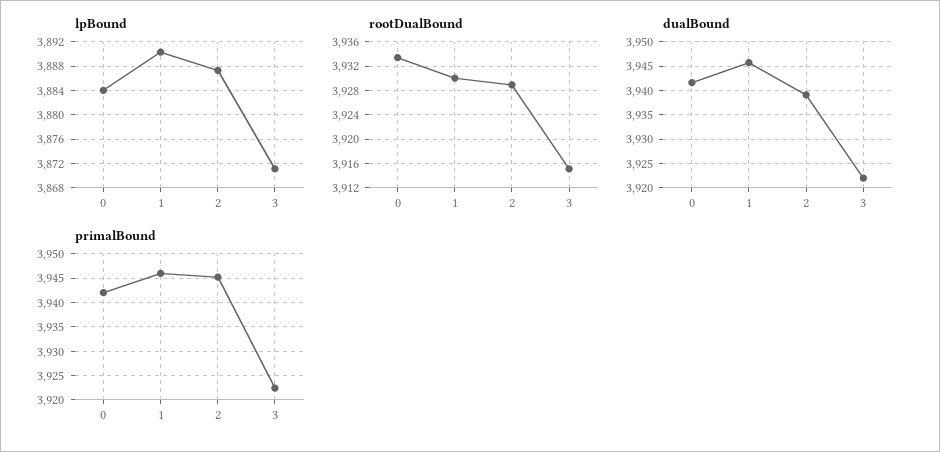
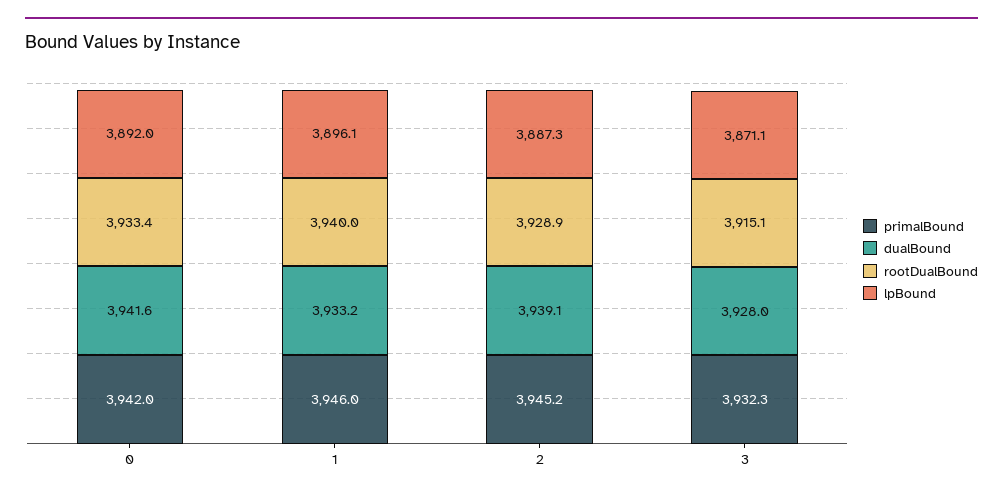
  {
    "lpBound": {
-     "0": 3884,
+     "0": 3892,
-     "1": 3890,
+     "1": 3896.1,
      "2": 3887.3,
      "3": 3871.1
    },
    "rootDualBound": {
      "0": 3933.4,
-     "1": 3930,
+     "1": 3940,
      "2": 3928.9,
      "3": 3915.1
    },
    "dualBound": {
      "0": 3941.6,
-     "1": 3945,
+     "1": 3933.2,
      "2": 3939.1,
-     "3": 3922.5
+     "3": 3928
    },
    "primalBound": {
      "0": 3942,
      "1": 3946,
      "2": 3945.2,
-     "3": 3922.5
+     "3": 3932.3
    }
  }

